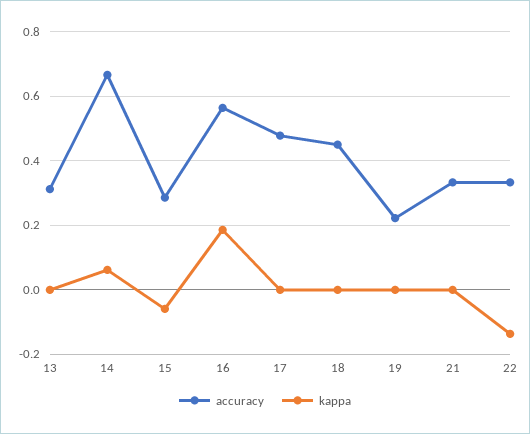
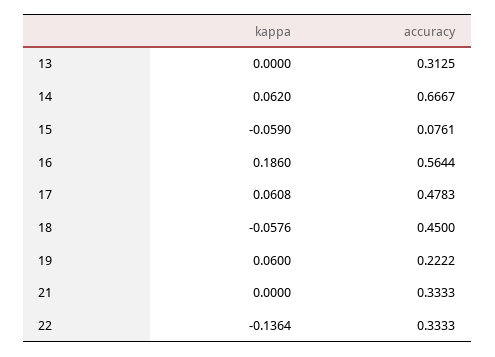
  {
    "accuracy": {
      "13": 0.3125,
      "14": 0.6667,
-     "15": 0.28,
+     "15": 0.0761,
      "16": 0.5644,
      "17": 0.4783,
      "18": 0.45,
      "19": 0.2222,
      "21": 0.3333,
      "22": 0.3333
    },
    "kappa": {
      "13": 0,
      "14": 0.062,
      "15": -0.059,
      "16": 0.186,
-     "17": 0,
+     "17": 0.0608,
-     "18": 0,
+     "18": -0.0576,
-     "19": 0,
+     "19": 0.06,
      "21": 0,
      "22": -0.1364
    }
  }

